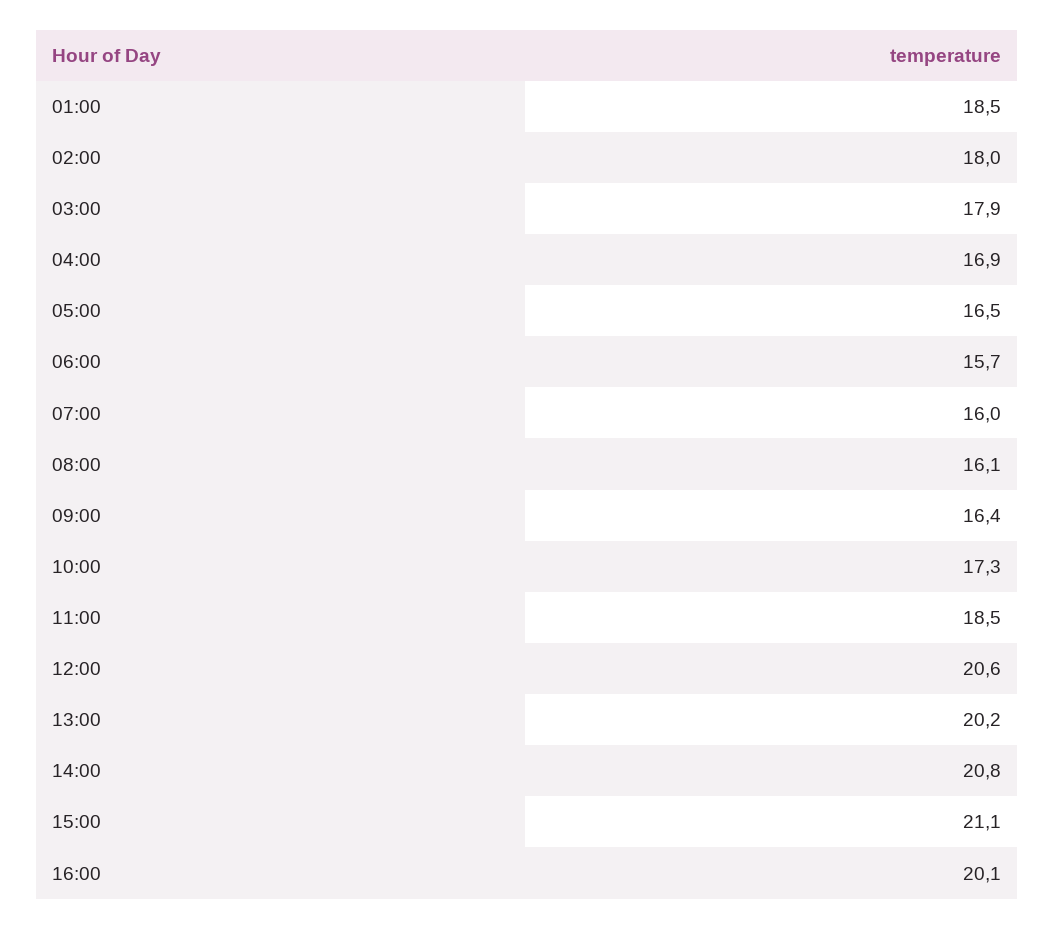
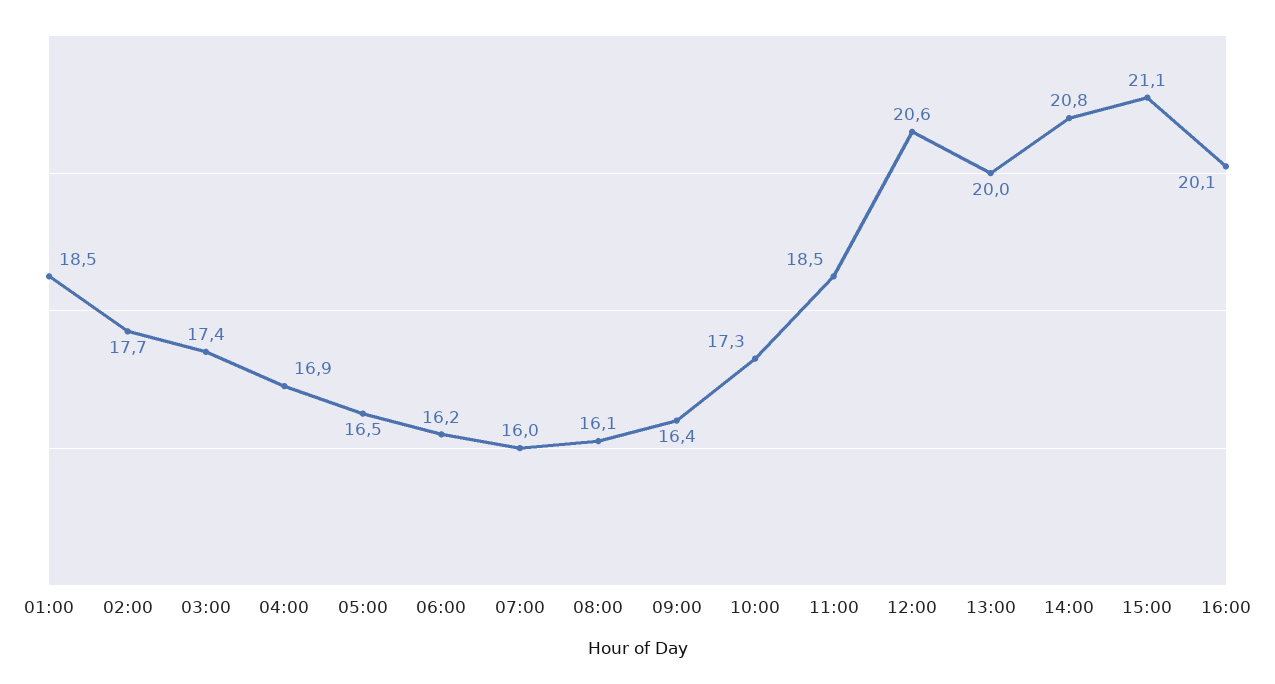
  {
    "01:00": 18.5,
-   "02:00": 18,
+   "02:00": 17.7,
-   "03:00": 17.9,
+   "03:00": 17.4,
    "04:00": 16.9,
    "05:00": 16.5,
-   "06:00": 15.7,
+   "06:00": 16.2,
    "07:00": 16,
    "08:00": 16.1,
    "09:00": 16.4,
    "10:00": 17.3,
    "11:00": 18.5,
    "12:00": 20.6,
-   "13:00": 20.2,
+   "13:00": 20,
    "14:00": 20.8,
    "15:00": 21.1,
    "16:00": 20.1
  }

